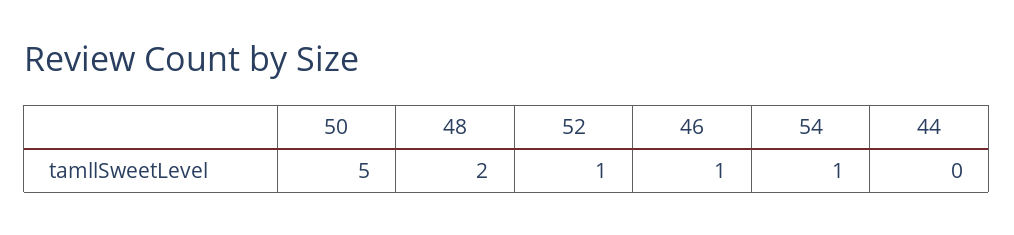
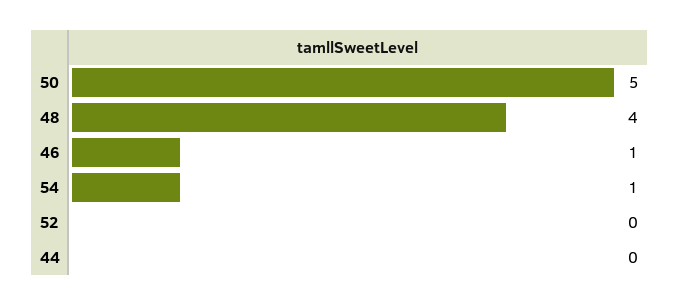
  {
    "50": 5,
-   "48": 2,
+   "48": 4,
-   "52": 1,
+   "52": 0,
    "46": 1,
    "54": 1,
    "44": 0
  }

